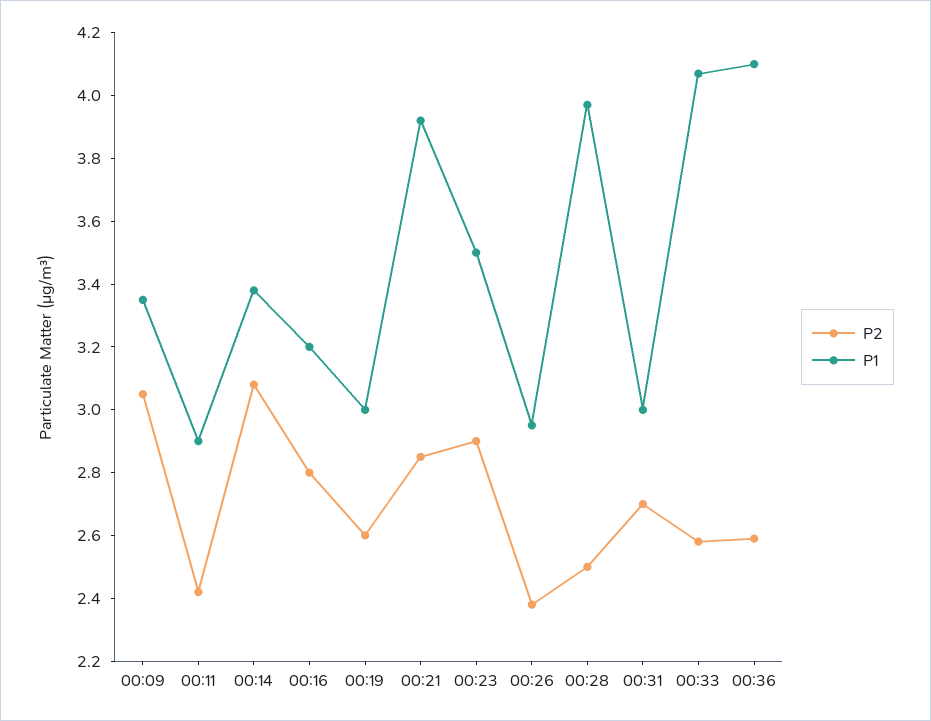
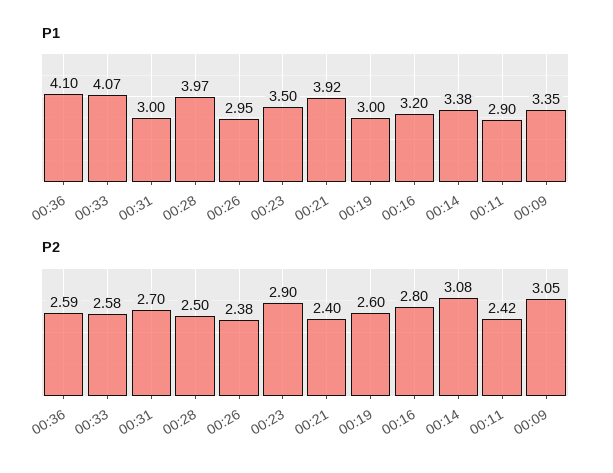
  {
    "P2": {
      "00:09": 3.05,
      "00:11": 2.42,
      "00:14": 3.08,
      "00:16": 2.8,
      "00:19": 2.6,
-     "00:21": 2.85,
+     "00:21": 2.4,
      "00:23": 2.9,
      "00:26": 2.38,
      "00:28": 2.5,
      "00:31": 2.7,
      "00:33": 2.58,
      "00:36": 2.59
    },
    "P1": {
      "00:09": 3.35,
      "00:11": 2.9,
      "00:14": 3.38,
      "00:16": 3.2,
      "00:19": 3,
      "00:21": 3.92,
      "00:23": 3.5,
      "00:26": 2.95,
      "00:28": 3.97,
      "00:31": 3,
      "00:33": 4.07,
      "00:36": 4.1
    }
  }

